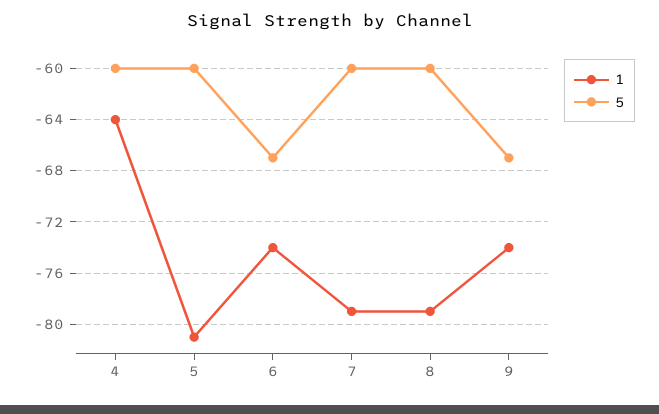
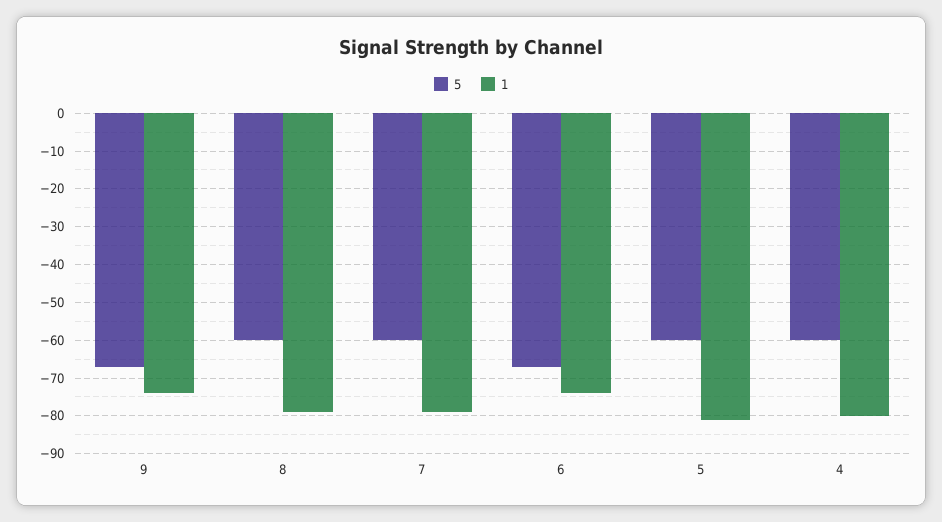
  {
    "1": {
-     "4": -64,
+     "4": -80,
      "5": -81,
      "6": -74,
      "7": -79,
      "8": -79,
      "9": -74
    },
    "5": {
      "4": -60,
      "5": -60,
      "6": -67,
      "7": -60,
      "8": -60,
      "9": -67
    }
  }

